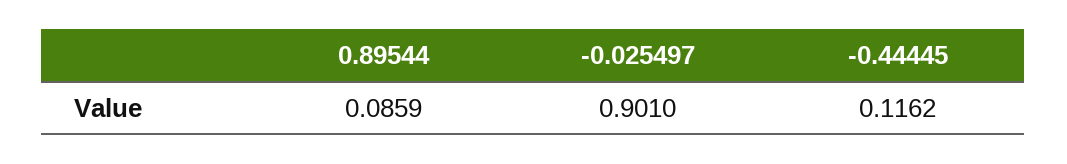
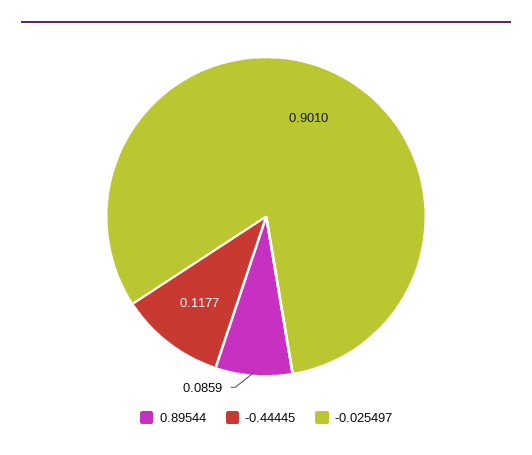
  {
    "0.89544": 0.0859,
    "-0.025497": 0.901,
-   "-0.44445": 0.1162
+   "-0.44445": 0.1177
  }

